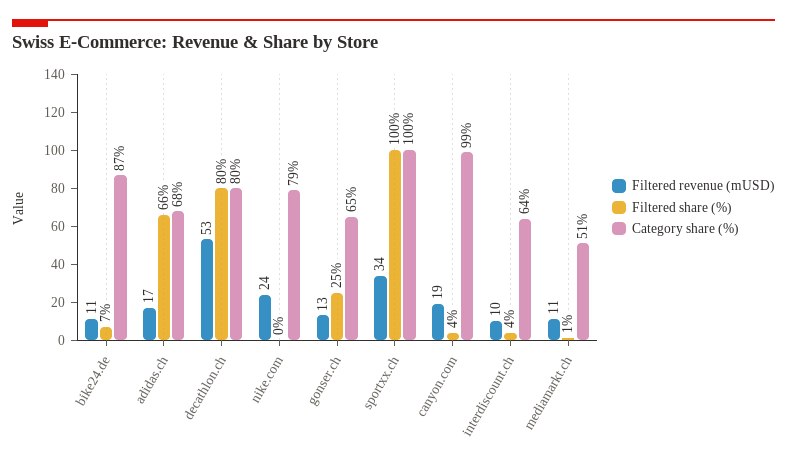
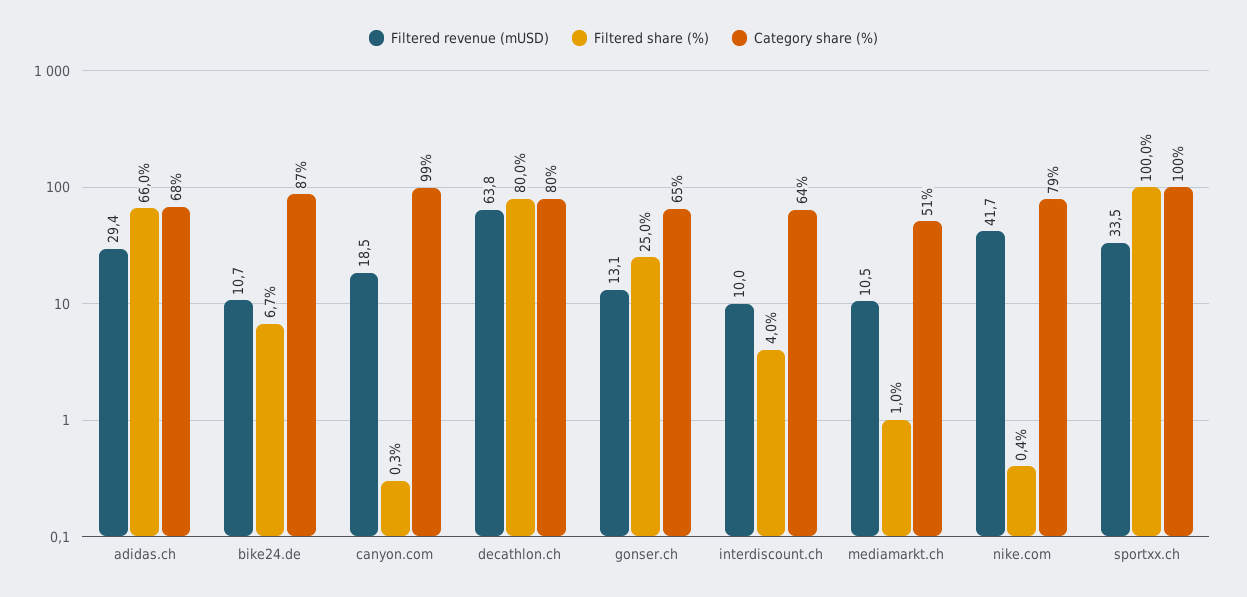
  {
    "Filtered revenue (mUSD)": {
      "bike24.de": 10.7,
-     "adidas.ch": 17,
+     "adidas.ch": 29.4,
-     "decathlon.ch": 53,
+     "decathlon.ch": 63.8,
-     "nike.com": 24,
+     "nike.com": 41.7,
      "gonser.ch": 13.1,
      "sportxx.ch": 33.5,
      "canyon.com": 18.5,
      "interdiscount.ch": 10,
      "mediamarkt.ch": 10.5
    },
    "Filtered share (%)": {
      "bike24.de": 6.7,
      "adidas.ch": 66,
      "decathlon.ch": 80,
      "nike.com": 0.4,
      "gonser.ch": 25,
      "sportxx.ch": 100,
-     "canyon.com": 4,
+     "canyon.com": 0.3,
      "interdiscount.ch": 4,
      "mediamarkt.ch": 1
    },
    "Category share (%)": {
      "bike24.de": 87,
      "adidas.ch": 68,
      "decathlon.ch": 80,
      "nike.com": 79,
      "gonser.ch": 65,
      "sportxx.ch": 100,
      "canyon.com": 99,
      "interdiscount.ch": 64,
      "mediamarkt.ch": 51
    }
  }

